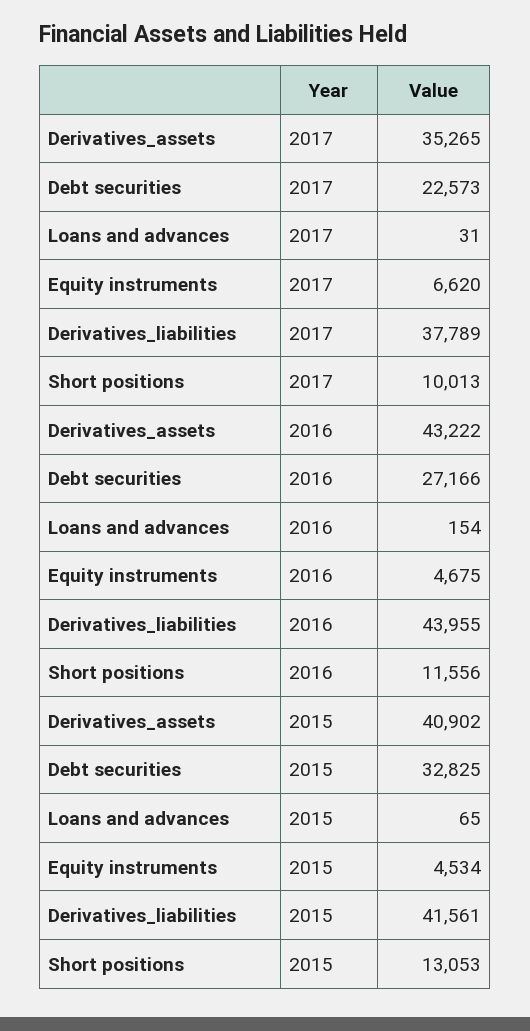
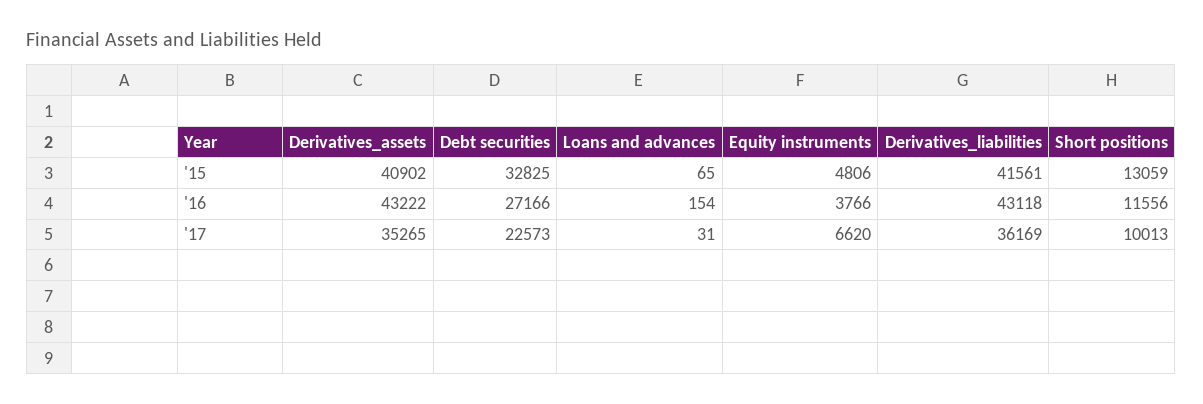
  {
    "Derivatives_assets": {
      "2017": 35265,
      "2016": 43222,
      "2015": 40902
    },
    "Debt securities": {
      "2017": 22573,
      "2016": 27166,
      "2015": 32825
    },
    "Loans and advances": {
      "2017": 31,
      "2016": 154,
      "2015": 65
    },
    "Equity instruments": {
      "2017": 6620,
-     "2016": 4675,
+     "2016": 3766,
-     "2015": 4534
+     "2015": 4806
    },
    "Derivatives_liabilities": {
-     "2017": 37789,
+     "2017": 36169,
-     "2016": 43955,
+     "2016": 43118,
      "2015": 41561
    },
    "Short positions": {
      "2017": 10013,
      "2016": 11556,
-     "2015": 13053
+     "2015": 13059
    }
  }

